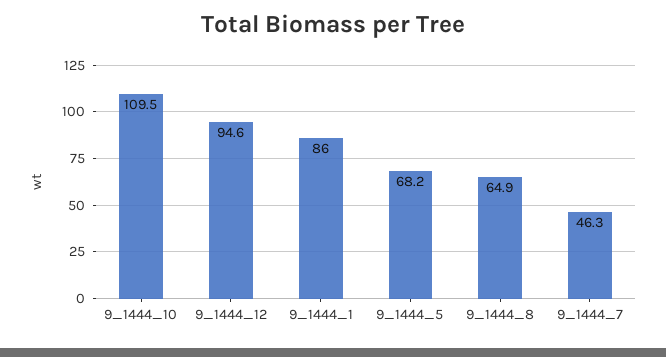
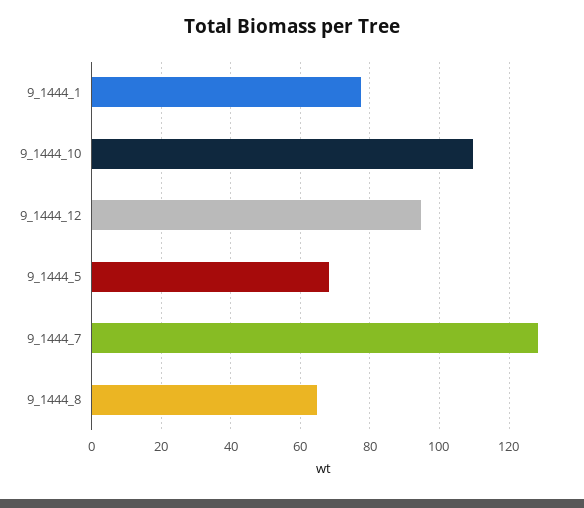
  {
    "9_1444_10": 109.5,
    "9_1444_12": 94.6,
-   "9_1444_1": 86,
+   "9_1444_1": 78,
    "9_1444_5": 68.2,
    "9_1444_8": 64.9,
-   "9_1444_7": 46.3
+   "9_1444_7": 128
  }

